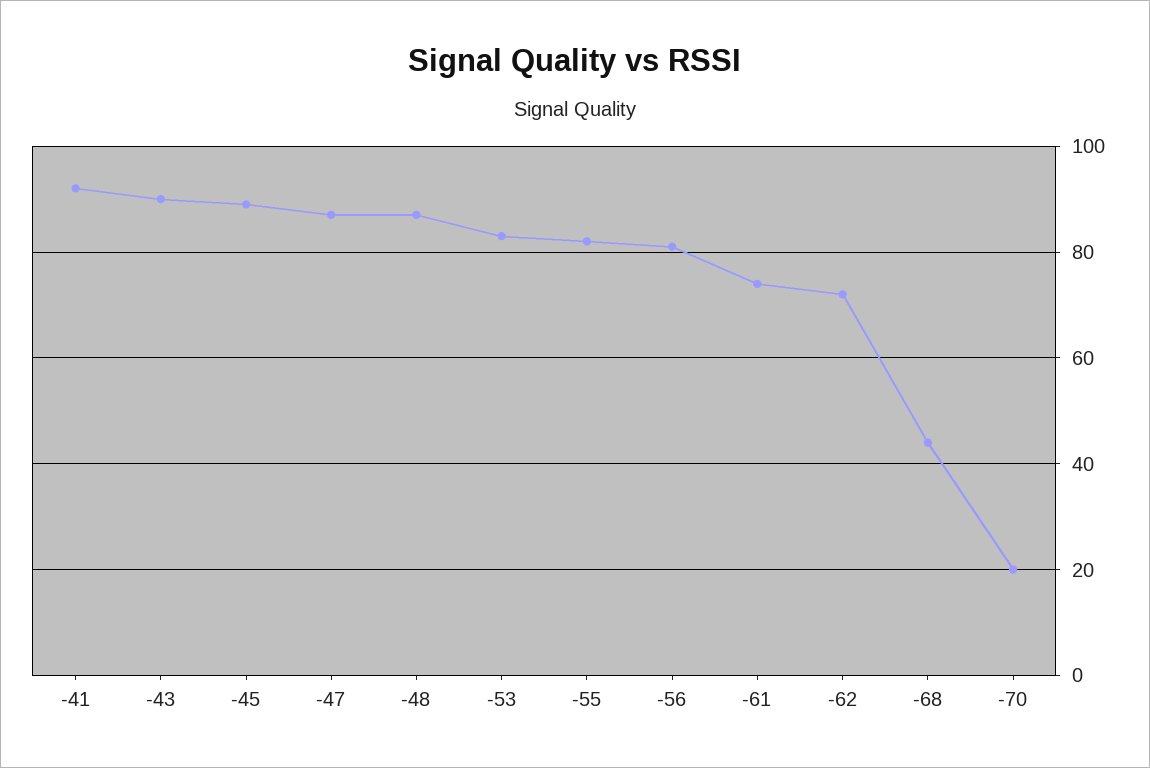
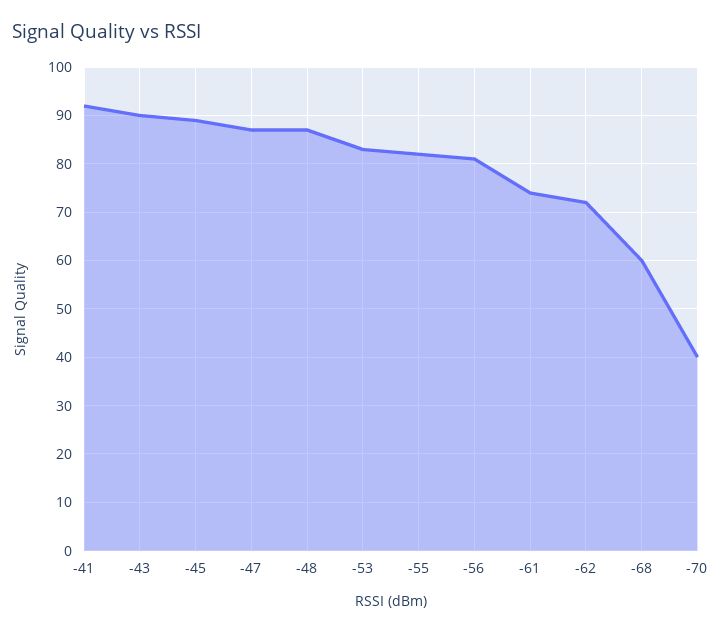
  {
    "-41": 90,
    "-43": 90,
    "-45": 90,
    "-47": 85,
    "-48": 85,
    "-53": 85,
    "-55": 80,
    "-56": 80,
    "-61": 75,
    "-62": 70,
-   "-68": 45,
+   "-68": 60,
-   "-70": 20
+   "-70": 40
  }

